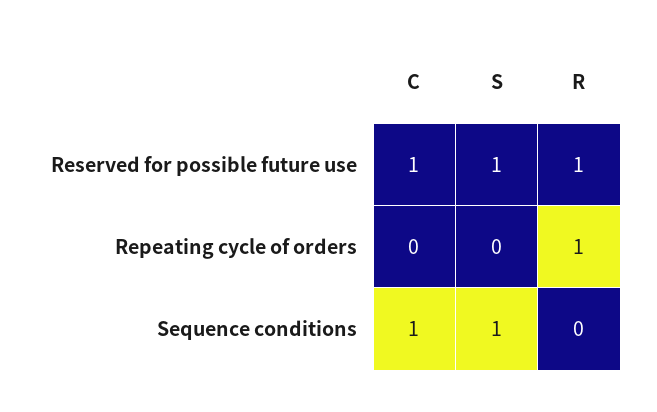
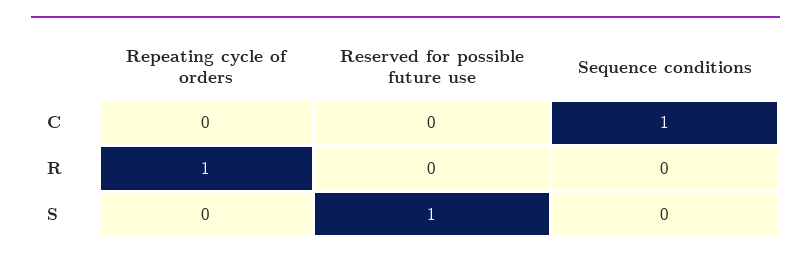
  {
    "C": {
-     "Reserved for possible future use": 1,
+     "Reserved for possible future use": 0,
      "Repeating cycle of orders": 0,
      "Sequence conditions": 1
    },
    "S": {
      "Reserved for possible future use": 1,
      "Repeating cycle of orders": 0,
-     "Sequence conditions": 1
+     "Sequence conditions": 0
    },
    "R": {
-     "Reserved for possible future use": 1,
+     "Reserved for possible future use": 0,
      "Repeating cycle of orders": 1,
      "Sequence conditions": 0
    }
  }

